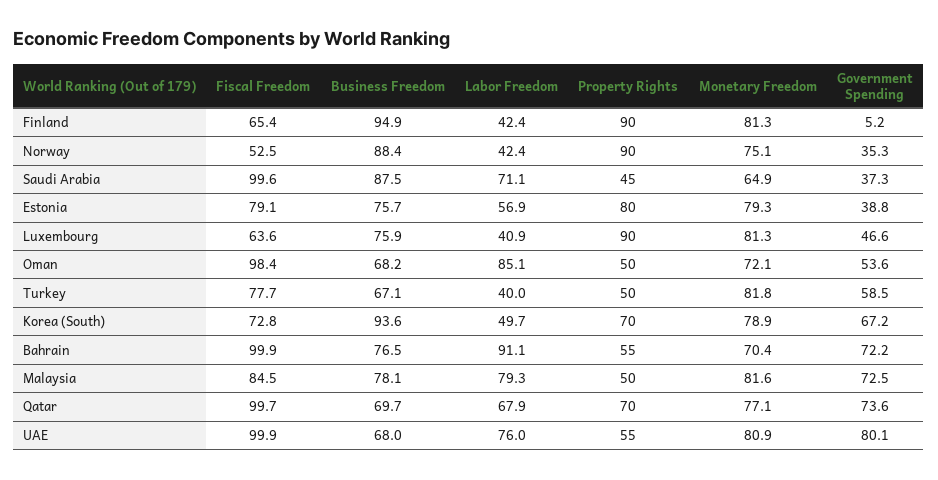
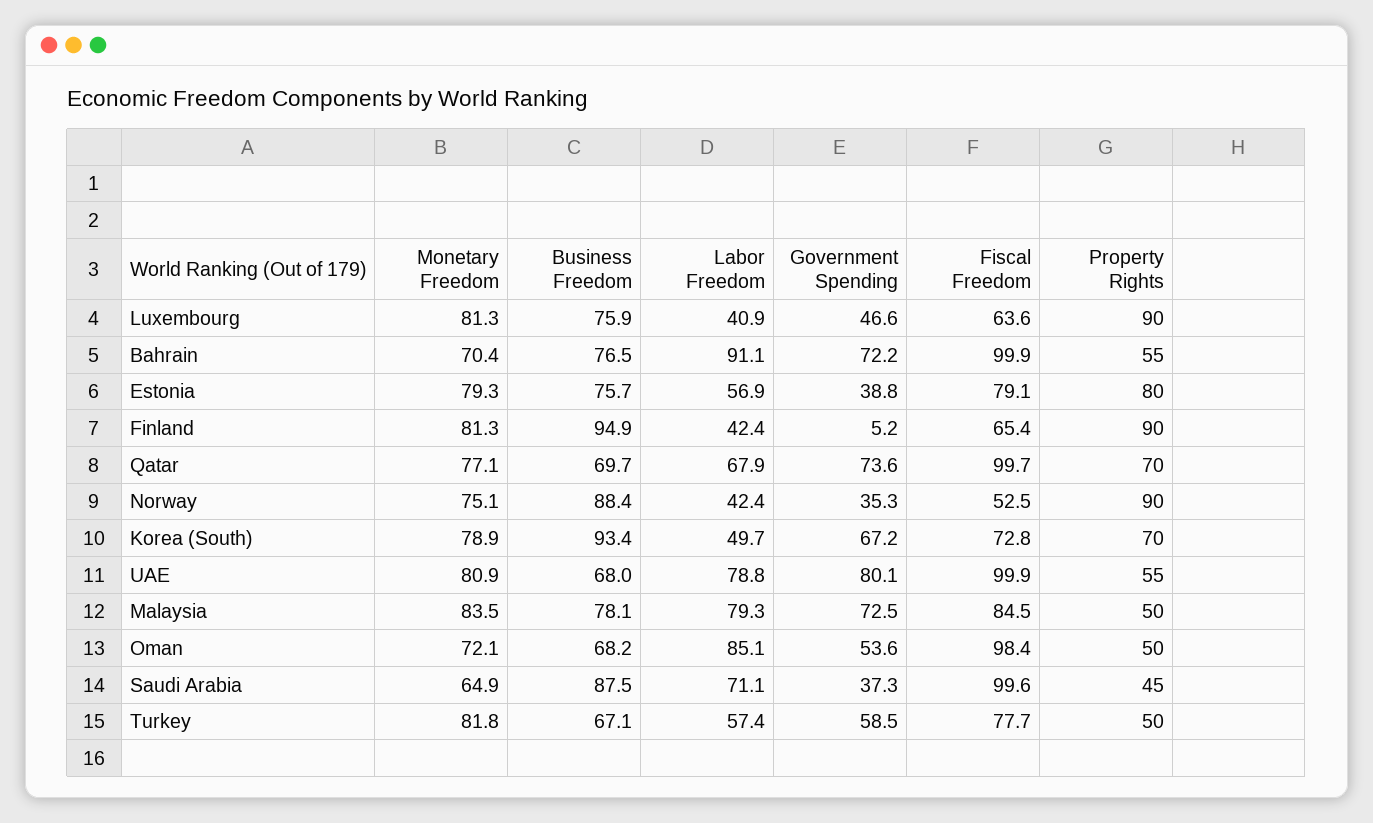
  {
    "Fiscal Freedom": {
      "Finland": 65.4,
      "Norway": 52.5,
      "Saudi Arabia": 99.6,
      "Estonia": 79.1,
      "Luxembourg": 63.6,
      "Oman": 98.4,
      "Turkey": 77.7,
      "Korea (South)": 72.8,
      "Bahrain": 99.9,
      "Malaysia": 84.5,
      "Qatar": 99.7,
      "UAE": 99.9
    },
    "Business Freedom": {
      "Finland": 94.9,
      "Norway": 88.4,
      "Saudi Arabia": 87.5,
      "Estonia": 75.7,
      "Luxembourg": 75.9,
      "Oman": 68.2,
      "Turkey": 67.1,
-     "Korea (South)": 93.6,
+     "Korea (South)": 93.4,
      "Bahrain": 76.5,
      "Malaysia": 78.1,
      "Qatar": 69.7,
      "UAE": 68
    },
    "Labor Freedom": {
      "Finland": 42.4,
      "Norway": 42.4,
      "Saudi Arabia": 71.1,
      "Estonia": 56.9,
      "Luxembourg": 40.9,
      "Oman": 85.1,
-     "Turkey": 40,
+     "Turkey": 57.4,
      "Korea (South)": 49.7,
      "Bahrain": 91.1,
      "Malaysia": 79.3,
      "Qatar": 67.9,
-     "UAE": 76
+     "UAE": 78.8
    },
    "Property Rights": {
      "Finland": 90,
      "Norway": 90,
      "Saudi Arabia": 45,
      "Estonia": 80,
      "Luxembourg": 90,
      "Oman": 50,
      "Turkey": 50,
      "Korea (South)": 70,
      "Bahrain": 55,
      "Malaysia": 50,
      "Qatar": 70,
      "UAE": 55
    },
    "Monetary Freedom": {
      "Finland": 81.3,
      "Norway": 75.1,
      "Saudi Arabia": 64.9,
      "Estonia": 79.3,
      "Luxembourg": 81.3,
      "Oman": 72.1,
      "Turkey": 81.8,
      "Korea (South)": 78.9,
      "Bahrain": 70.4,
-     "Malaysia": 81.6,
+     "Malaysia": 83.5,
      "Qatar": 77.1,
      "UAE": 80.9
    },
    "Government Spending": {
      "Finland": 5.2,
      "Norway": 35.3,
      "Saudi Arabia": 37.3,
      "Estonia": 38.8,
      "Luxembourg": 46.6,
      "Oman": 53.6,
      "Turkey": 58.5,
      "Korea (South)": 67.2,
      "Bahrain": 72.2,
      "Malaysia": 72.5,
      "Qatar": 73.6,
      "UAE": 80.1
    }
  }

